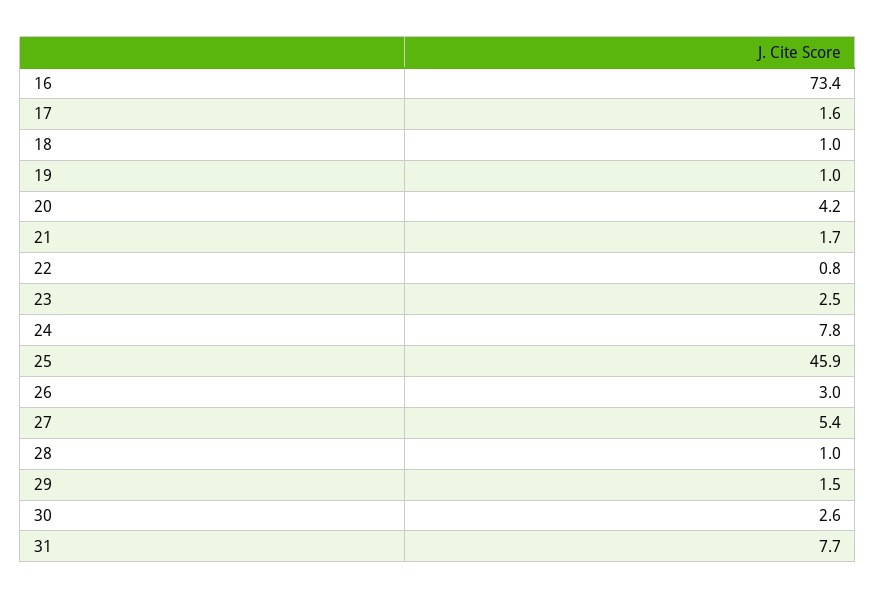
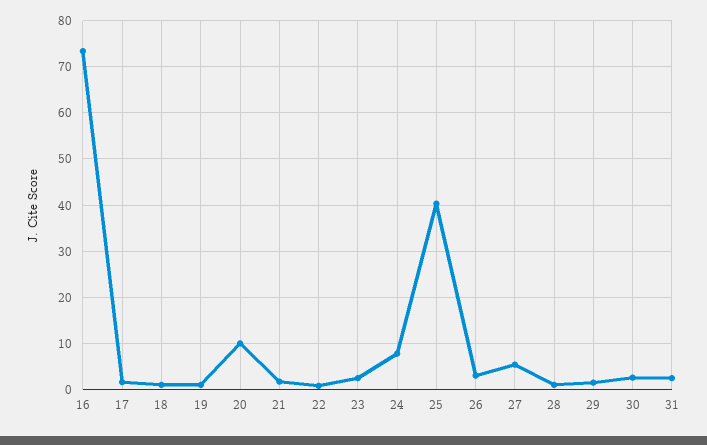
  {
    "16": 73.4,
    "17": 1.6,
    "18": 1,
    "19": 1,
-   "20": 4.2,
+   "20": 10,
    "21": 1.7,
    "22": 0.8,
    "23": 2.5,
    "24": 7.8,
-   "25": 45.9,
+   "25": 40,
    "26": 3,
    "27": 5.4,
    "28": 1,
    "29": 1.5,
    "30": 2.6,
-   "31": 7.7
+   "31": 2
  }

